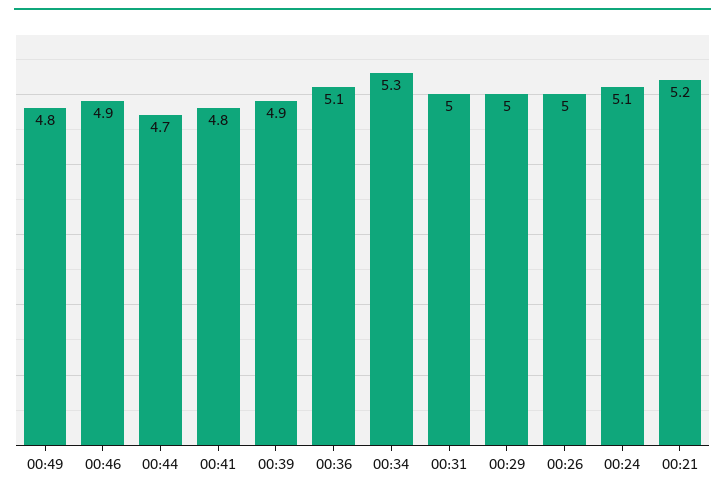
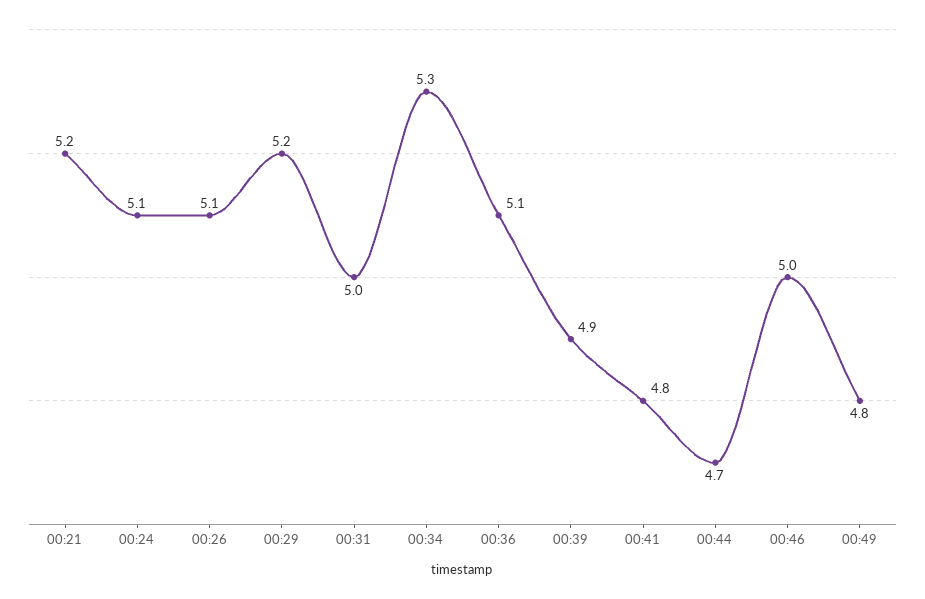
  {
    "00:49": 4.8,
-   "00:46": 4.9,
+   "00:46": 5,
    "00:44": 4.7,
    "00:41": 4.8,
    "00:39": 4.9,
    "00:36": 5.1,
    "00:34": 5.3,
    "00:31": 5,
-   "00:29": 5,
+   "00:29": 5.2,
-   "00:26": 5,
+   "00:26": 5.1,
    "00:24": 5.1,
    "00:21": 5.2
  }

